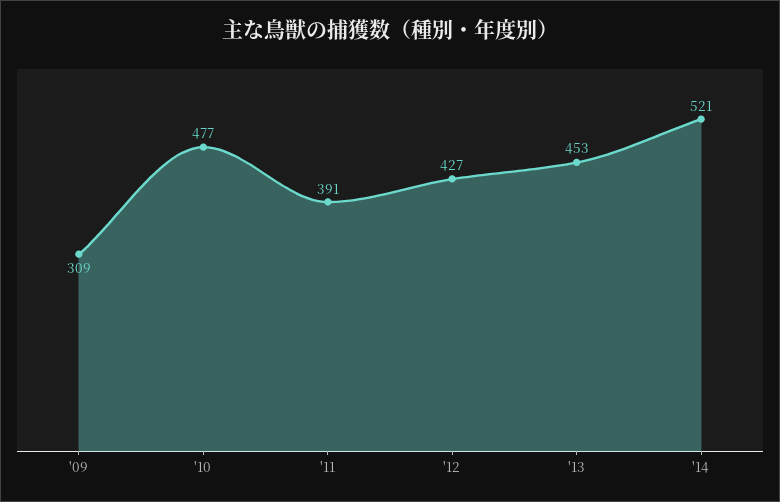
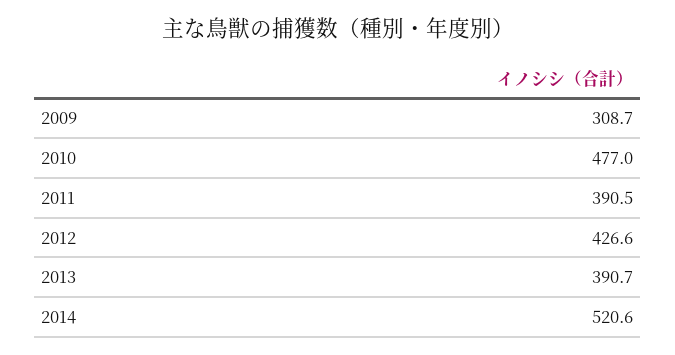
  {
    "'09": 308.7,
    "'10": 477,
    "'11": 390.5,
    "'12": 426.6,
-   "'13": 453,
+   "'13": 390.7,
    "'14": 520.6
  }

